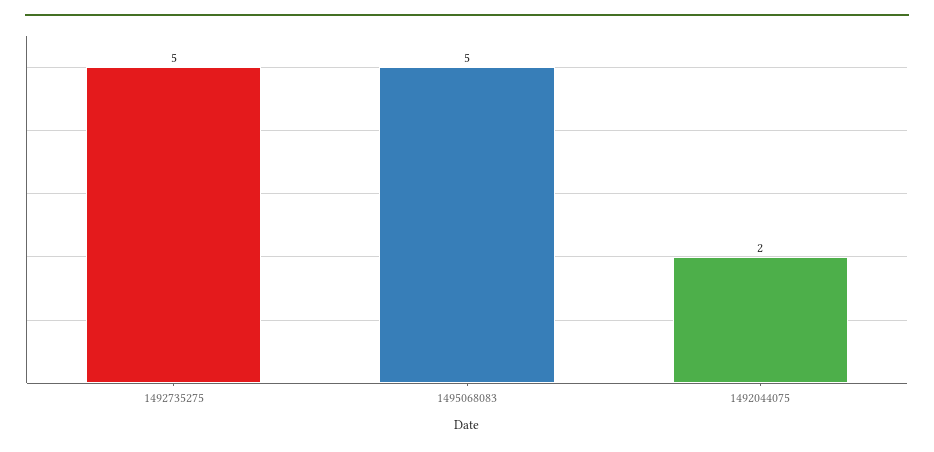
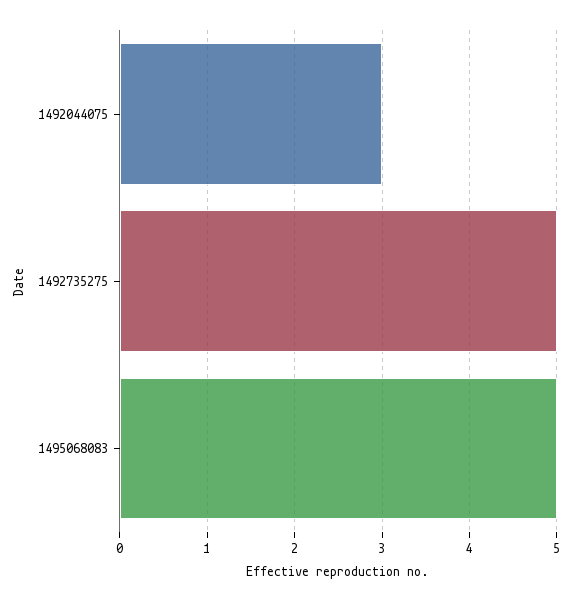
  {
    "1492735275": 5,
    "1495068083": 5,
-   "1492044075": 2
+   "1492044075": 3
  }

